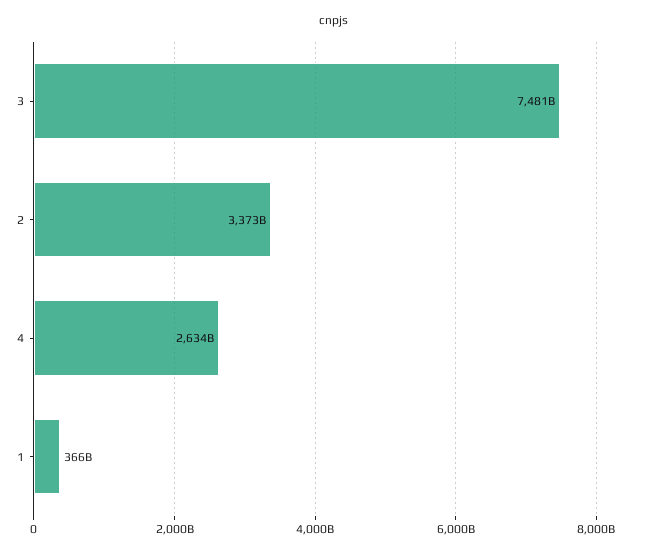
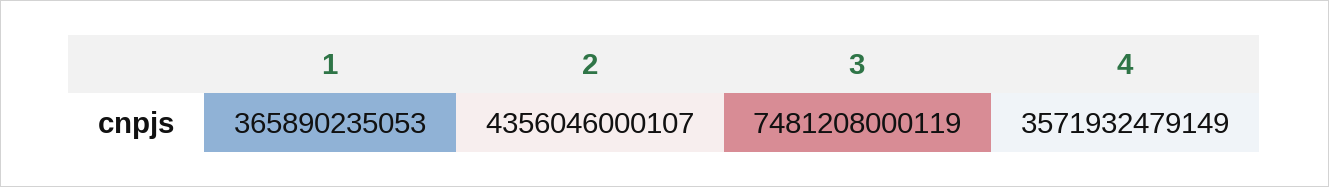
  {
    "3": 7481208000119,
-   "2": 3373000000000,
+   "2": 4356046000107,
-   "4": 2634000000000,
+   "4": 3571932479149,
    "1": 365890235053
  }

